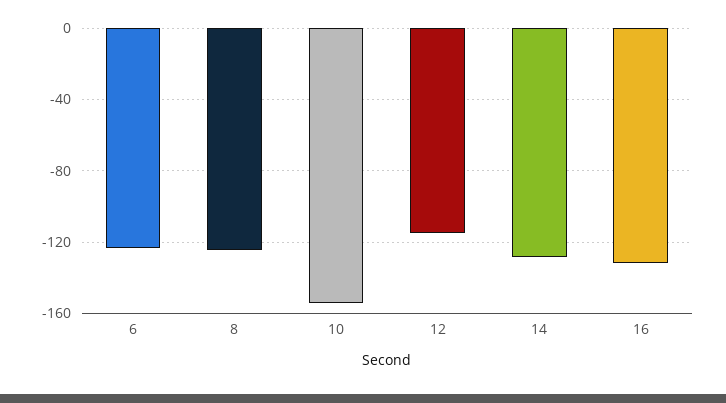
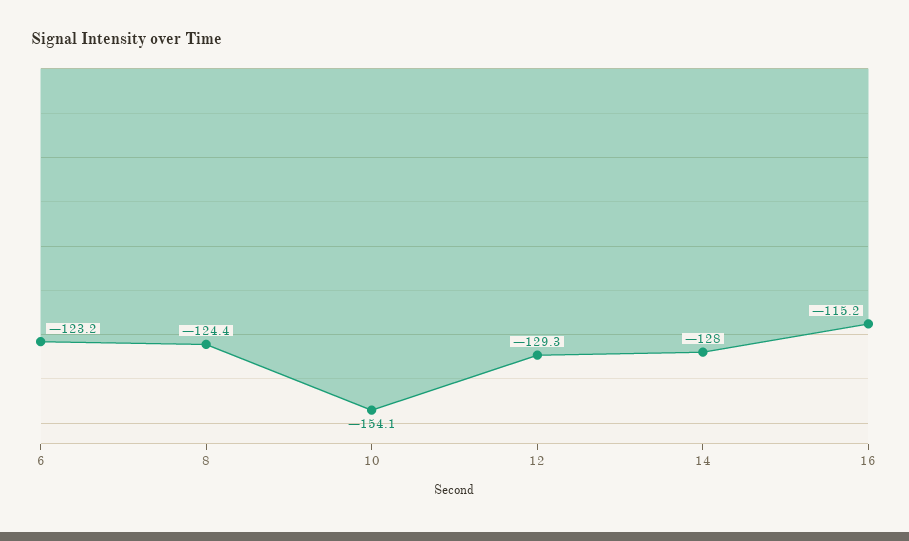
  {
    "6": -123.2,
    "8": -124.4,
    "10": -154.1,
-   "12": -115,
+   "12": -129.3,
    "14": -128,
-   "16": -130
+   "16": -115.2
  }

